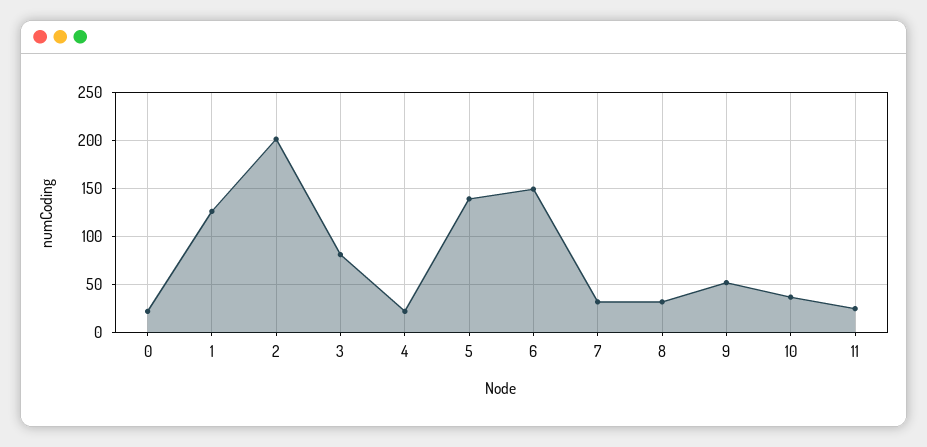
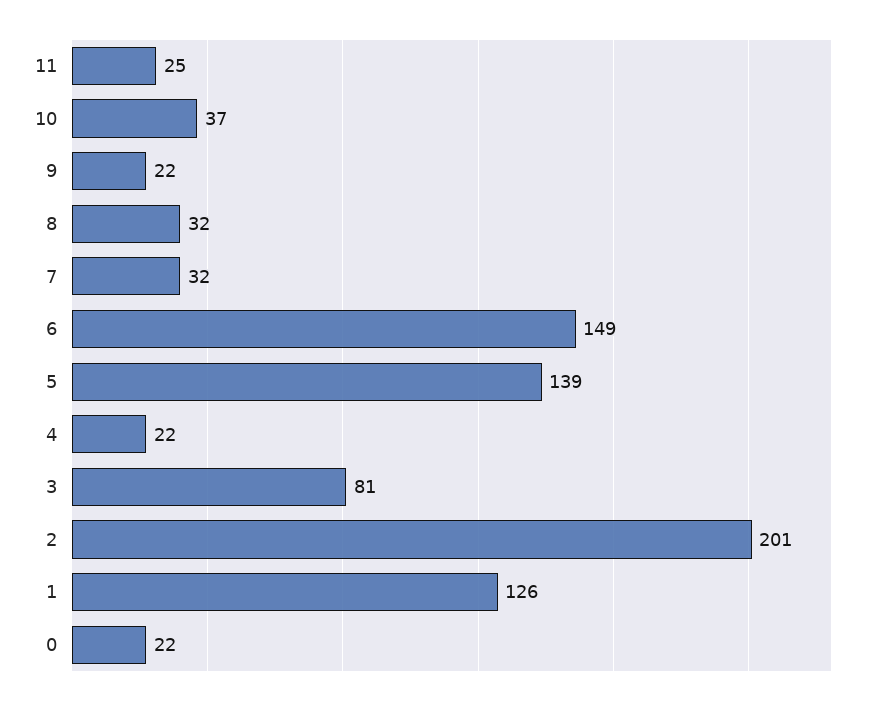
  {
    "0": 22,
    "1": 126,
    "2": 201,
    "3": 81,
    "4": 22,
    "5": 139,
    "6": 149,
    "7": 32,
    "8": 32,
-   "9": 50,
+   "9": 22,
    "10": 37,
    "11": 25
  }

